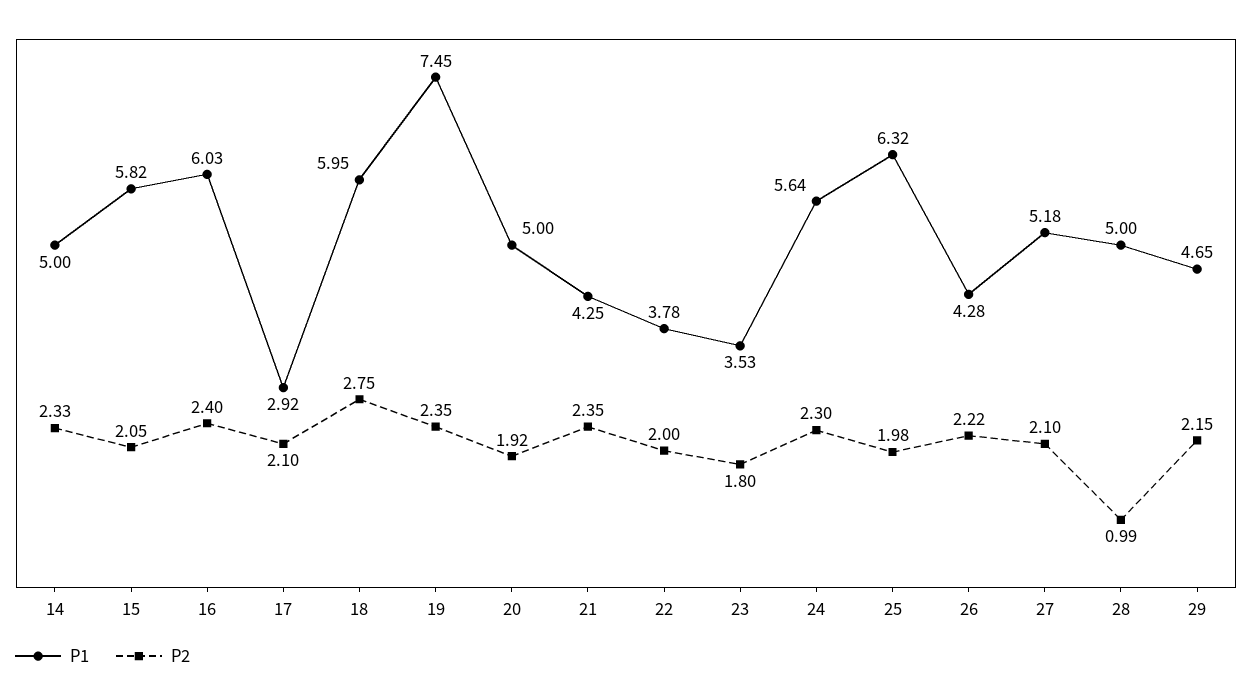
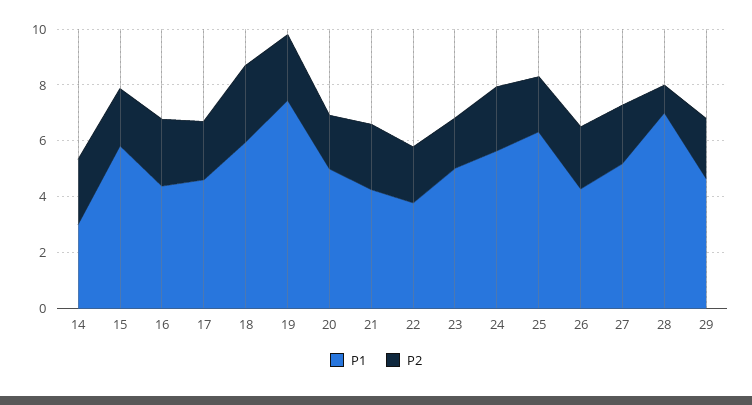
  {
    "P1": {
-     "14": 5,
+     "14": 3,
      "15": 5.82,
-     "16": 6.03,
+     "16": 4.5,
-     "17": 2.92,
+     "17": 4.5,
      "18": 5.95,
      "19": 7.45,
      "20": 5,
      "21": 4.25,
      "22": 3.78,
-     "23": 3.53,
+     "23": 5,
      "24": 5.64,
      "25": 6.32,
      "26": 4.28,
      "27": 5.18,
-     "28": 5,
+     "28": 7,
      "29": 4.65
    },
    "P2": {
      "14": 2.33,
      "15": 2.05,
      "16": 2.4,
      "17": 2.1,
      "18": 2.75,
      "19": 2.35,
      "20": 1.92,
      "21": 2.35,
      "22": 2,
      "23": 1.8,
      "24": 2.3,
      "25": 1.98,
      "26": 2.22,
      "27": 2.1,
      "28": 0.99,
      "29": 2.15
    }
  }

